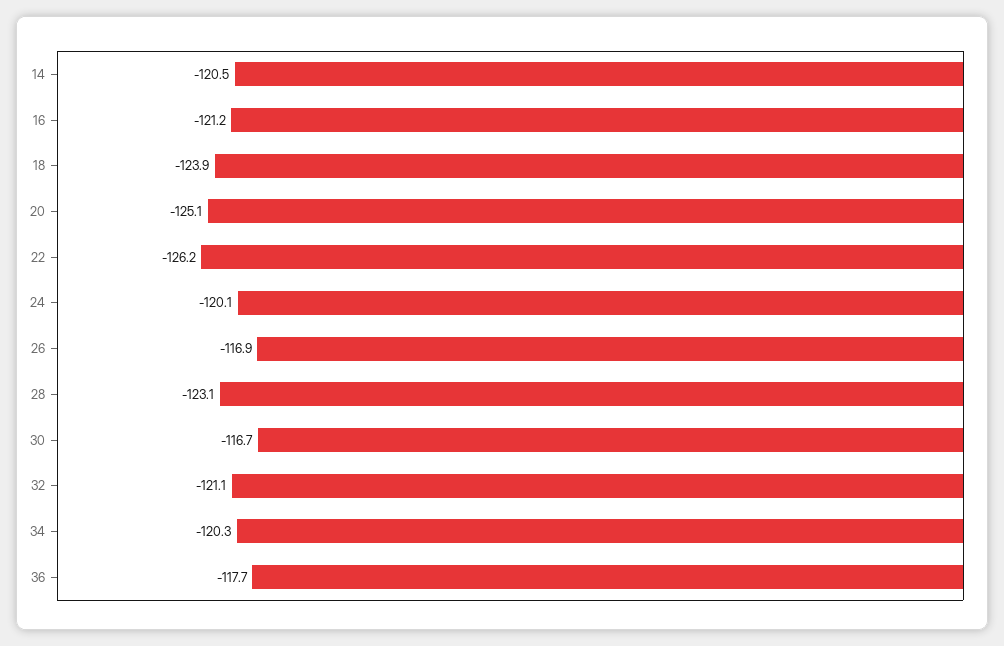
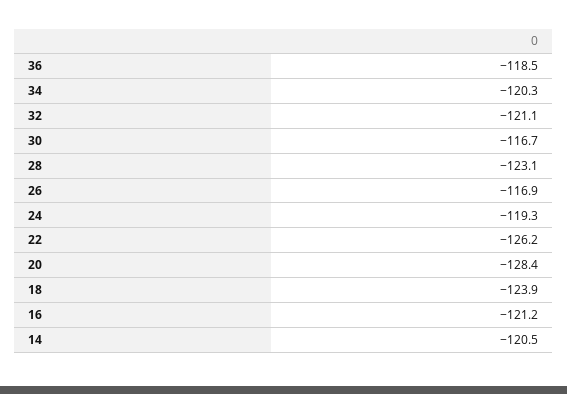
  {
    "14": -120.5,
    "16": -121.2,
    "18": -123.9,
-   "20": -125.1,
+   "20": -128.4,
    "22": -126.2,
-   "24": -120.1,
+   "24": -119.3,
    "26": -116.9,
    "28": -123.1,
    "30": -116.7,
    "32": -121.1,
    "34": -120.3,
-   "36": -117.7
+   "36": -118.5
  }

